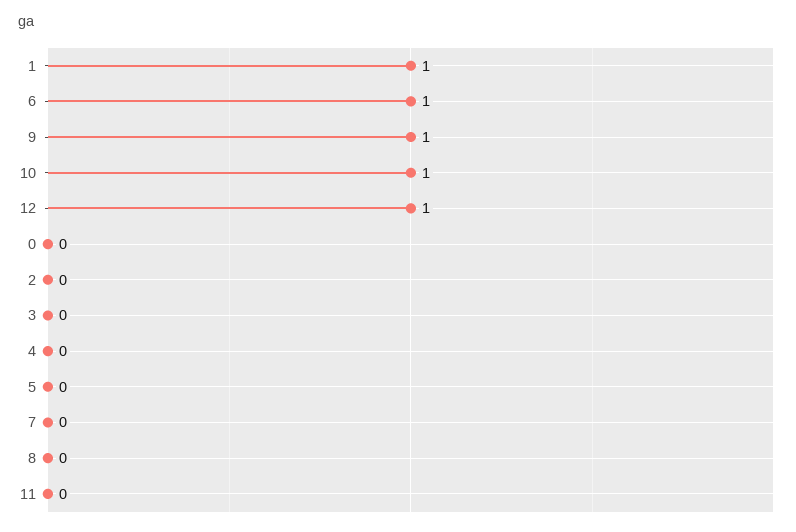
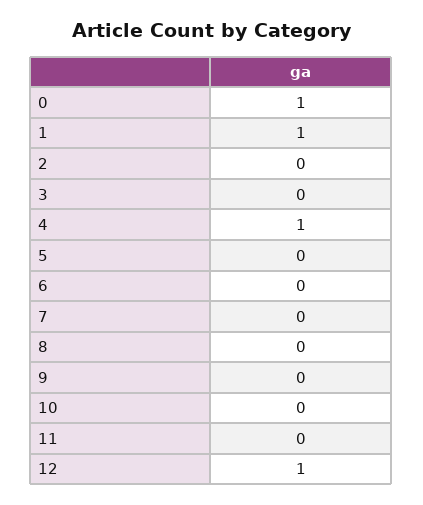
  {
    "1": 1,
-   "6": 1,
+   "6": 0,
-   "9": 1,
+   "9": 0,
-   "10": 1,
+   "10": 0,
    "12": 1,
-   "0": 0,
+   "0": 1,
    "2": 0,
    "3": 0,
-   "4": 0,
+   "4": 1,
    "5": 0,
    "7": 0,
    "8": 0,
    "11": 0
  }

